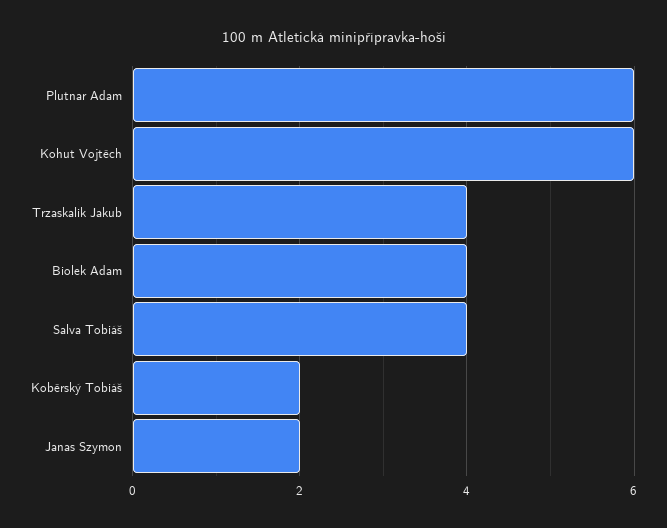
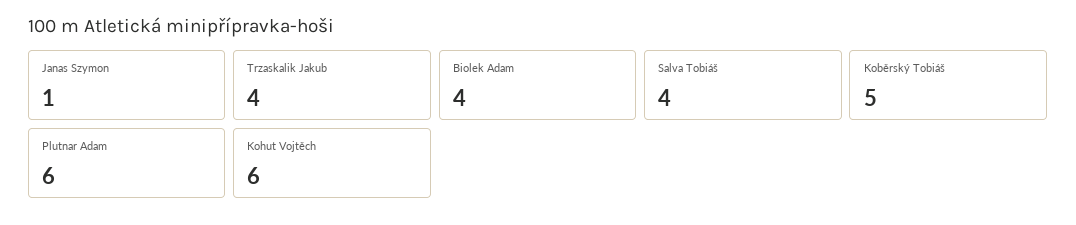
  {
    "Plutnar Adam": 6,
    "Kohut Vojtěch": 6,
    "Trzaskalik Jakub": 4,
    "Biolek Adam": 4,
    "Salva Tobiáš": 4,
-   "Koběrský Tobiáš": 2,
+   "Koběrský Tobiáš": 5,
-   "Janas Szymon": 2
+   "Janas Szymon": 1
  }

